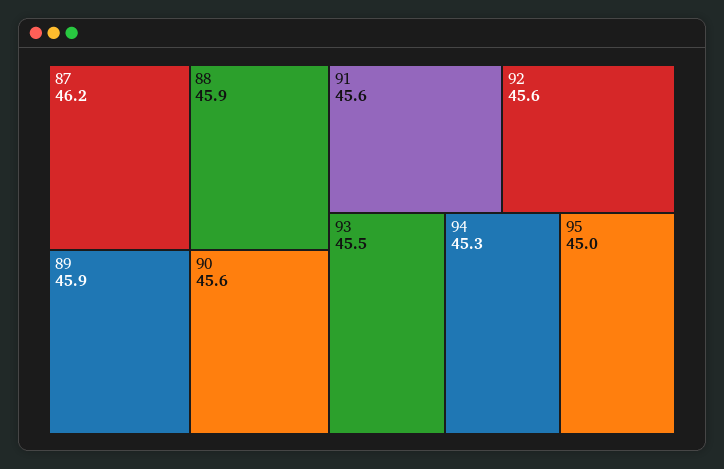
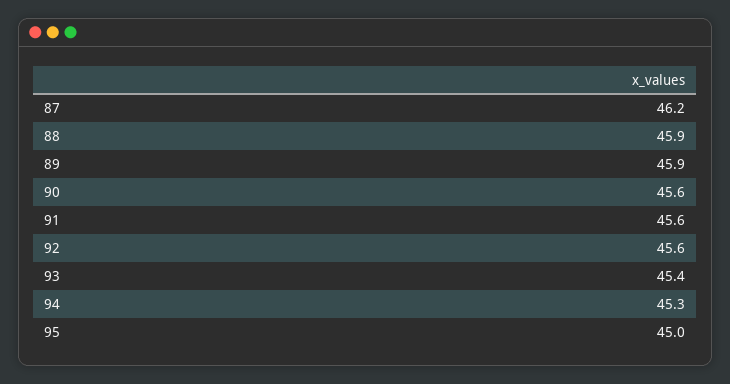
  {
    "87": 46.2,
    "88": 45.9,
    "89": 45.9,
    "90": 45.6,
    "91": 45.6,
    "92": 45.6,
-   "93": 45.5,
+   "93": 45.4,
    "94": 45.3,
    "95": 45
  }

